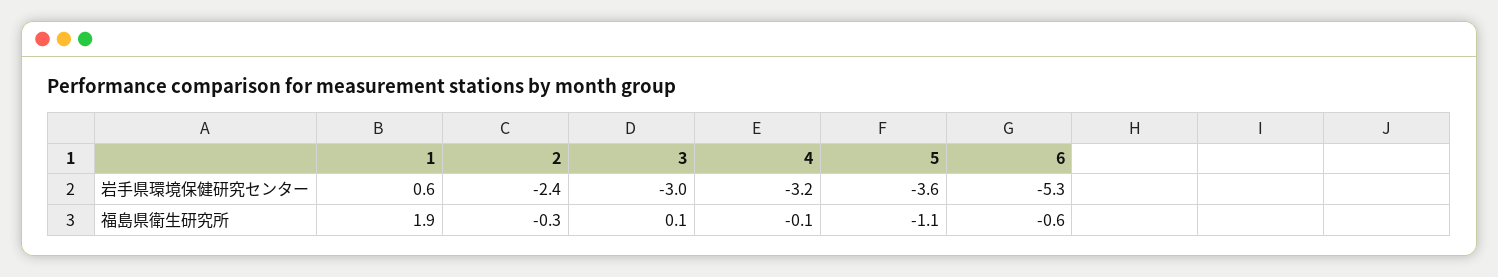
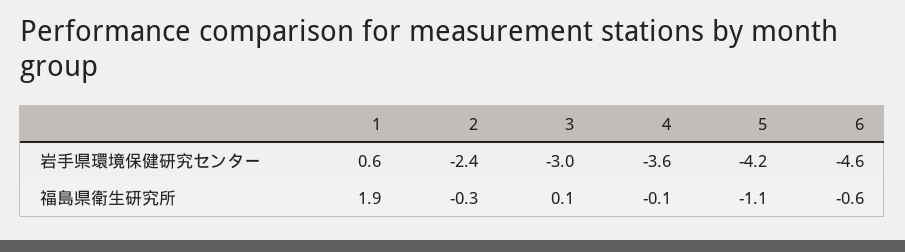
  {
    "1": {
      "岩手県環境保健研究センター": 0.6,
      "福島県衛生研究所": 1.9
    },
    "2": {
      "岩手県環境保健研究センター": -2.4,
      "福島県衛生研究所": -0.3
    },
    "3": {
      "岩手県環境保健研究センター": -3,
      "福島県衛生研究所": 0.1
    },
    "4": {
-     "岩手県環境保健研究センター": -3.2,
+     "岩手県環境保健研究センター": -3.6,
      "福島県衛生研究所": -0.1
    },
    "5": {
-     "岩手県環境保健研究センター": -3.6,
+     "岩手県環境保健研究センター": -4.2,
      "福島県衛生研究所": -1.1
    },
    "6": {
-     "岩手県環境保健研究センター": -5.3,
+     "岩手県環境保健研究センター": -4.6,
      "福島県衛生研究所": -0.6
    }
  }

